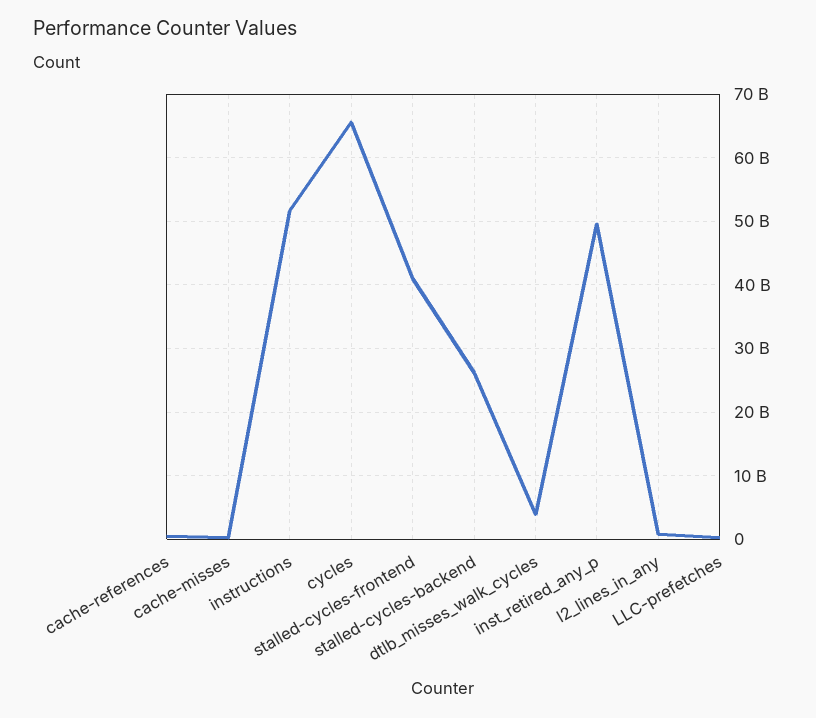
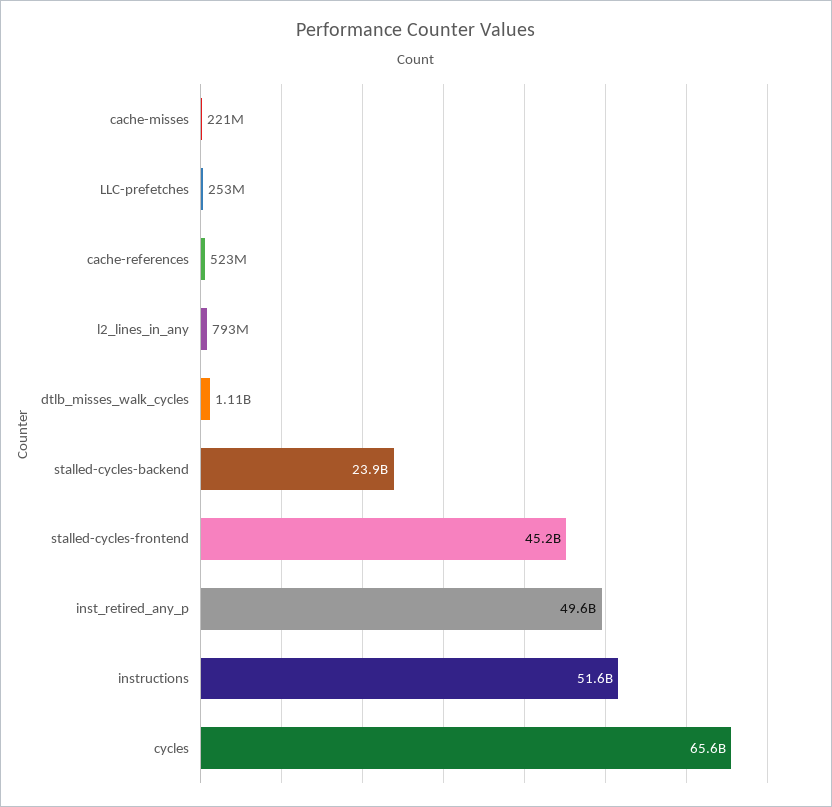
  {
    "cache-references": 523000000,
    "cache-misses": 221000000,
    "instructions": 51600000000,
    "cycles": 65600000000,
-   "stalled-cycles-frontend": 41000000000,
+   "stalled-cycles-frontend": 45200000000,
-   "stalled-cycles-backend": 26000000000,
+   "stalled-cycles-backend": 23900000000,
-   "dtlb_misses_walk_cycles": 4000000000,
+   "dtlb_misses_walk_cycles": 1110000000,
    "inst_retired_any_p": 49600000000,
    "l2_lines_in_any": 793000000,
    "LLC-prefetches": 253000000
  }

